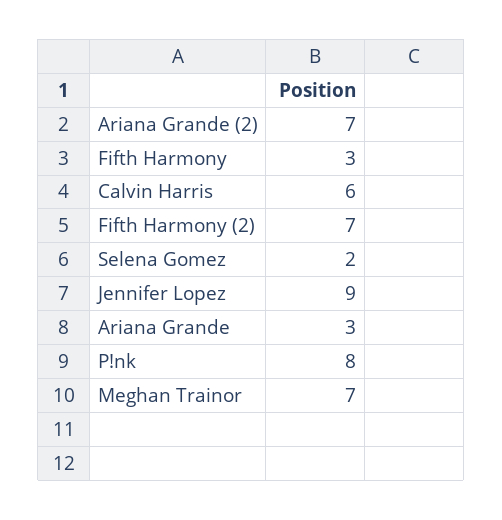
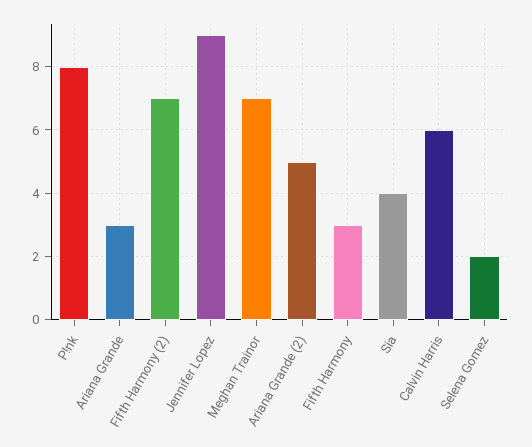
  {
-   "Ariana Grande (2)": 7,
+   "Ariana Grande (2)": 5,
    "Fifth Harmony": 3,
    "Calvin Harris": 6,
    "Fifth Harmony (2)": 7,
    "Selena Gomez": 2,
    "Jennifer Lopez": 9,
    "Ariana Grande": 3,
    "P!nk": 8,
-   "Meghan Trainor": 7
+   "Meghan Trainor": 7,
+   "Sia": 4
  }

